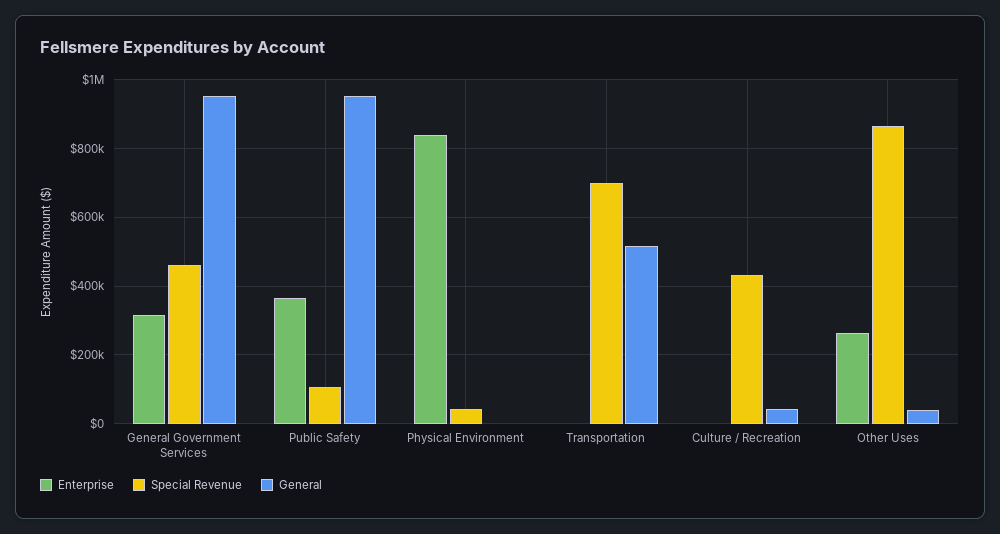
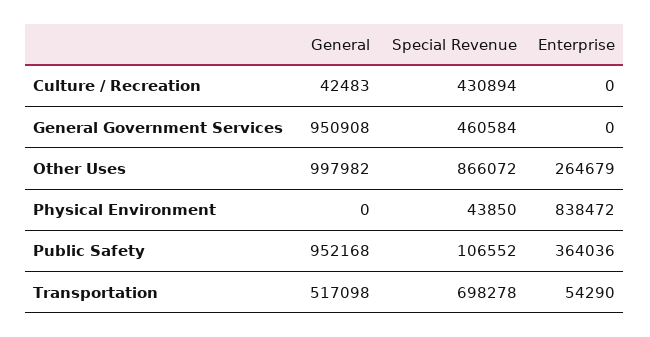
  {
    "Enterprise": {
-     "General Government Services": 320000,
+     "General Government Services": 0,
      "Public Safety": 364036,
      "Physical Environment": 838472,
-     "Transportation": 0,
+     "Transportation": 54290,
      "Culture / Recreation": 0,
      "Other Uses": 264679
    },
    "Special Revenue": {
      "General Government Services": 460584,
      "Public Safety": 106552,
      "Physical Environment": 43850,
      "Transportation": 698278,
      "Culture / Recreation": 430894,
      "Other Uses": 866072
    },
    "General": {
      "General Government Services": 950908,
      "Public Safety": 952168,
      "Physical Environment": 0,
      "Transportation": 517098,
      "Culture / Recreation": 42483,
-     "Other Uses": 40000
+     "Other Uses": 997982
    }
  }

